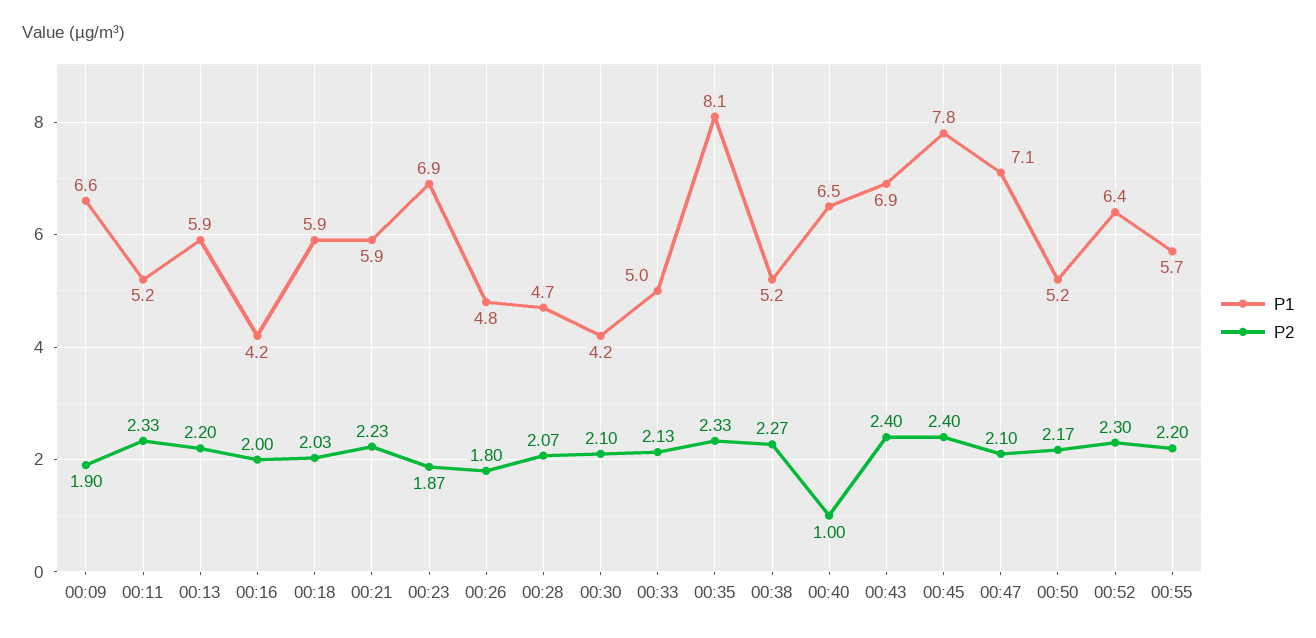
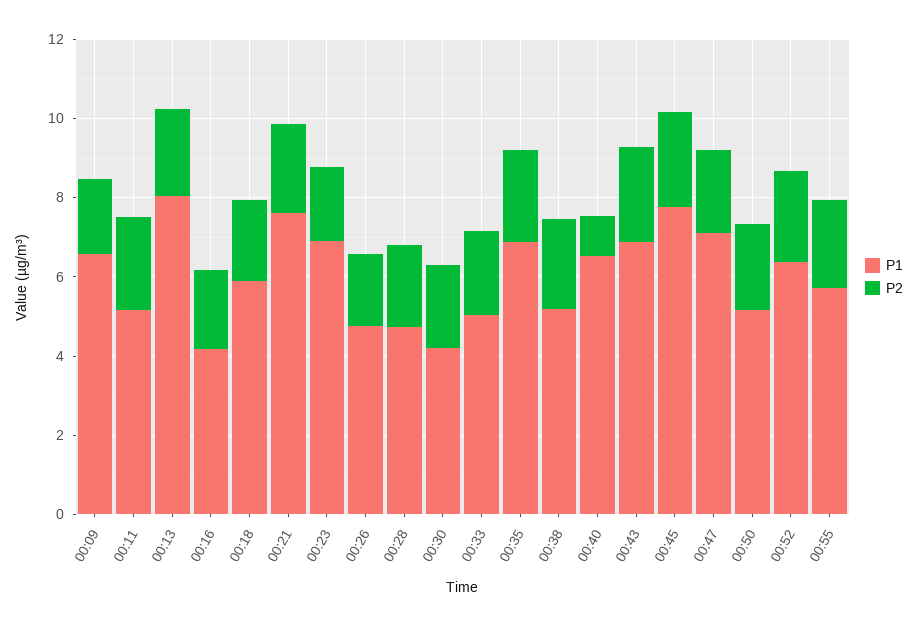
  {
    "P1": {
      "00:09": 6.6,
      "00:11": 5.2,
-     "00:13": 5.9,
+     "00:13": 8,
      "00:16": 4.2,
      "00:18": 5.9,
-     "00:21": 5.9,
+     "00:21": 7.5,
      "00:23": 6.9,
      "00:26": 4.8,
      "00:28": 4.7,
      "00:30": 4.2,
      "00:33": 5,
-     "00:35": 8.1,
+     "00:35": 7,
      "00:38": 5.2,
      "00:40": 6.5,
      "00:43": 6.9,
      "00:45": 7.8,
      "00:47": 7.1,
      "00:50": 5.2,
      "00:52": 6.4,
      "00:55": 5.7
    },
    "P2": {
      "00:09": 1.9,
      "00:11": 2.33,
      "00:13": 2.2,
      "00:16": 2,
      "00:18": 2.03,
      "00:21": 2.23,
      "00:23": 1.87,
      "00:26": 1.8,
      "00:28": 2.07,
      "00:30": 2.1,
      "00:33": 2.13,
      "00:35": 2.33,
      "00:38": 2.27,
      "00:40": 1,
      "00:43": 2.4,
      "00:45": 2.4,
      "00:47": 2.1,
      "00:50": 2.17,
      "00:52": 2.3,
      "00:55": 2.2
    }
  }

